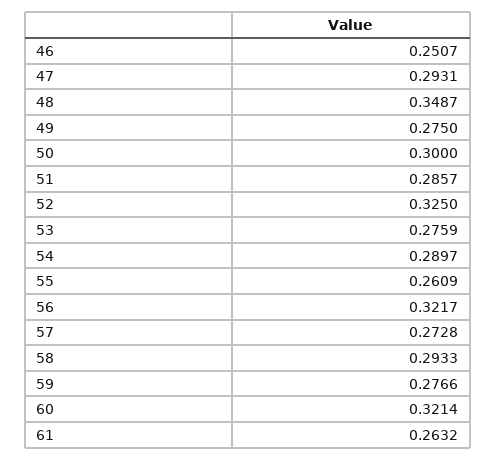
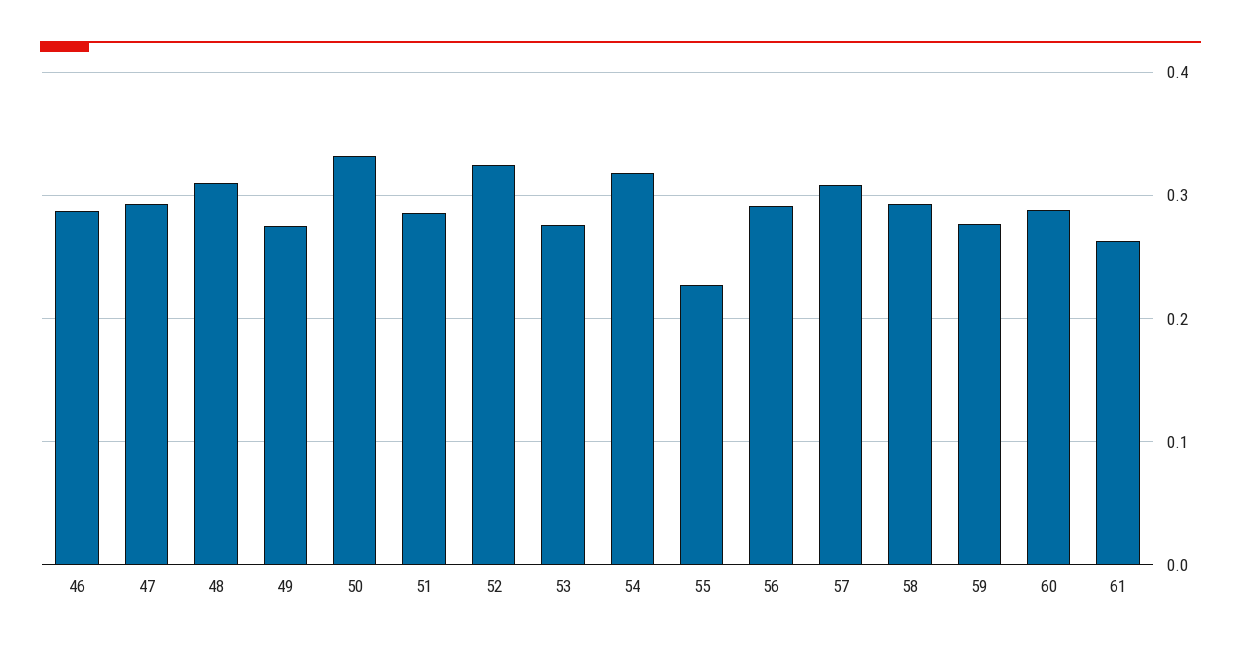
  {
-   "46": 0.2507,
+   "46": 0.29,
    "47": 0.2931,
-   "48": 0.3487,
+   "48": 0.31,
    "49": 0.275,
-   "50": 0.3,
+   "50": 0.33,
    "51": 0.2857,
    "52": 0.325,
    "53": 0.2759,
-   "54": 0.2897,
+   "54": 0.32,
-   "55": 0.2609,
+   "55": 0.23,
-   "56": 0.3217,
+   "56": 0.29,
-   "57": 0.2728,
+   "57": 0.31,
    "58": 0.2933,
    "59": 0.2766,
-   "60": 0.3214,
+   "60": 0.29,
    "61": 0.2632
  }

